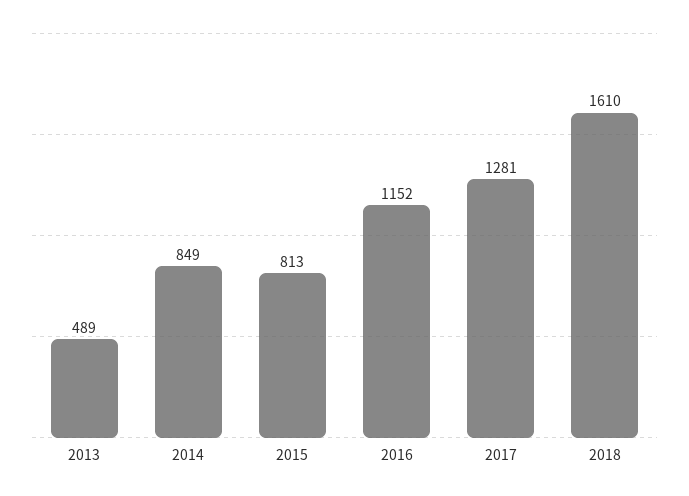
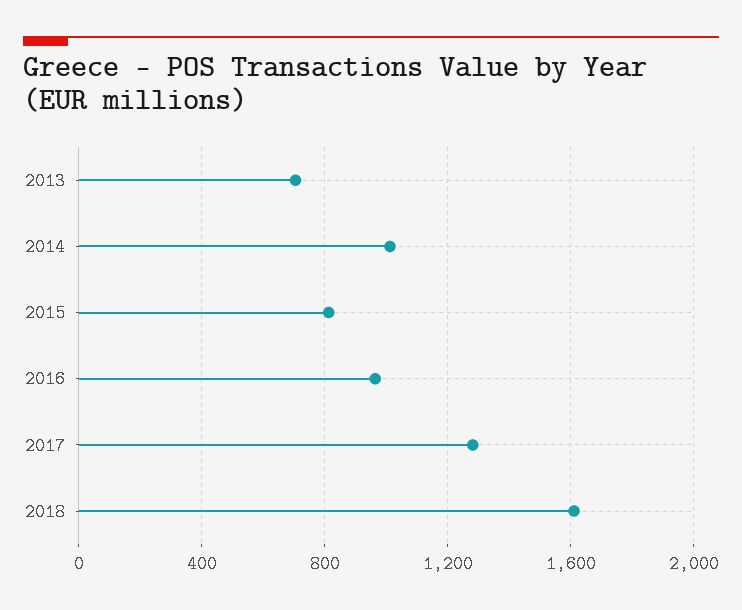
  {
-   "2013": 489,
+   "2013": 700,
-   "2014": 849,
+   "2014": 1000,
    "2015": 813,
-   "2016": 1152,
+   "2016": 950,
    "2017": 1281,
    "2018": 1610
  }

